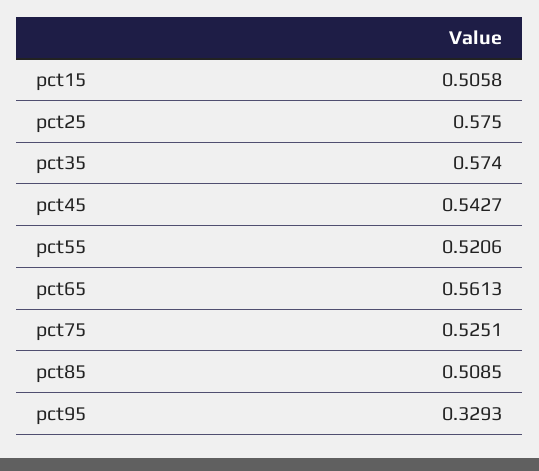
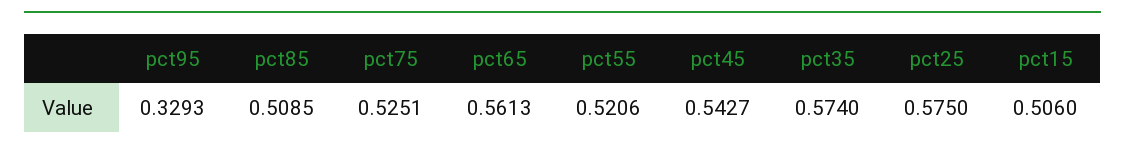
  {
-   "pct15": 0.5058,
+   "pct15": 0.506,
    "pct25": 0.575,
    "pct35": 0.574,
    "pct45": 0.5427,
    "pct55": 0.5206,
    "pct65": 0.5613,
    "pct75": 0.5251,
    "pct85": 0.5085,
    "pct95": 0.3293
  }

